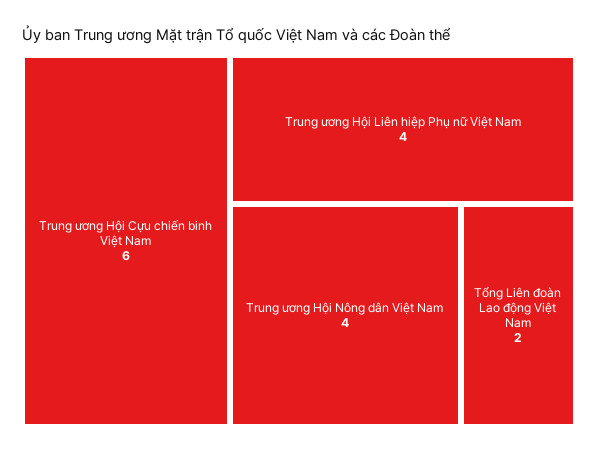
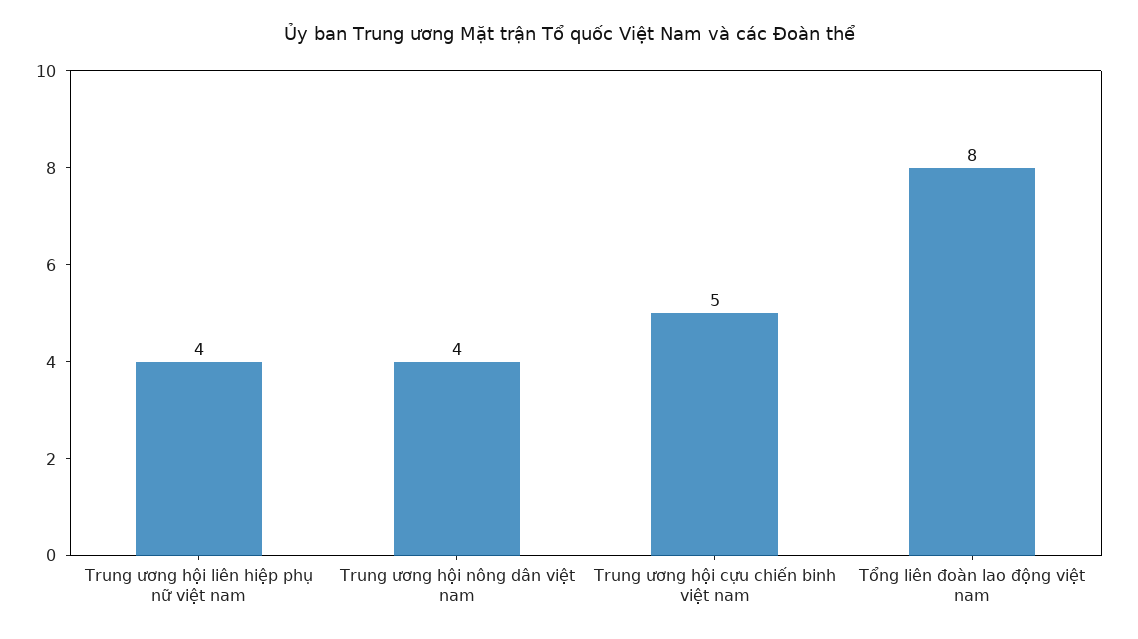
  {
-   "Trung ương Hội Cựu chiến binh Việt Nam": 6,
+   "Trung ương Hội Cựu chiến binh Việt Nam": 5,
    "Trung ương Hội Liên hiệp Phụ nữ Việt Nam": 4,
    "Trung ương Hội Nông dân Việt Nam": 4,
-   "Tổng Liên đoàn Lao động Việt Nam": 2
+   "Tổng Liên đoàn Lao động Việt Nam": 8
  }

